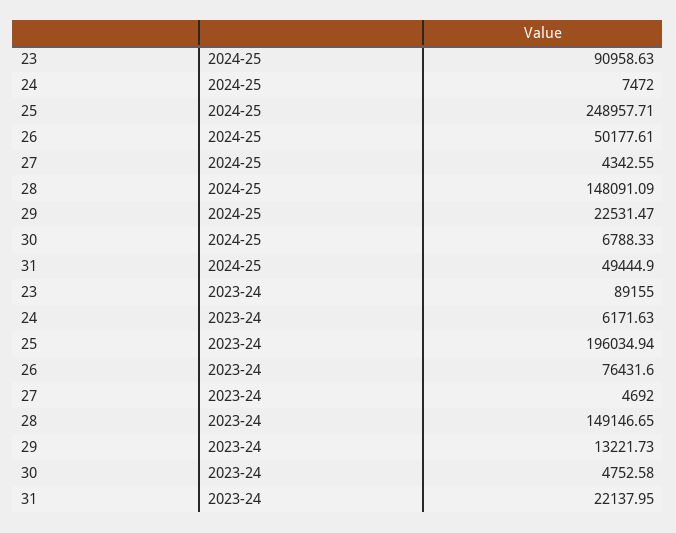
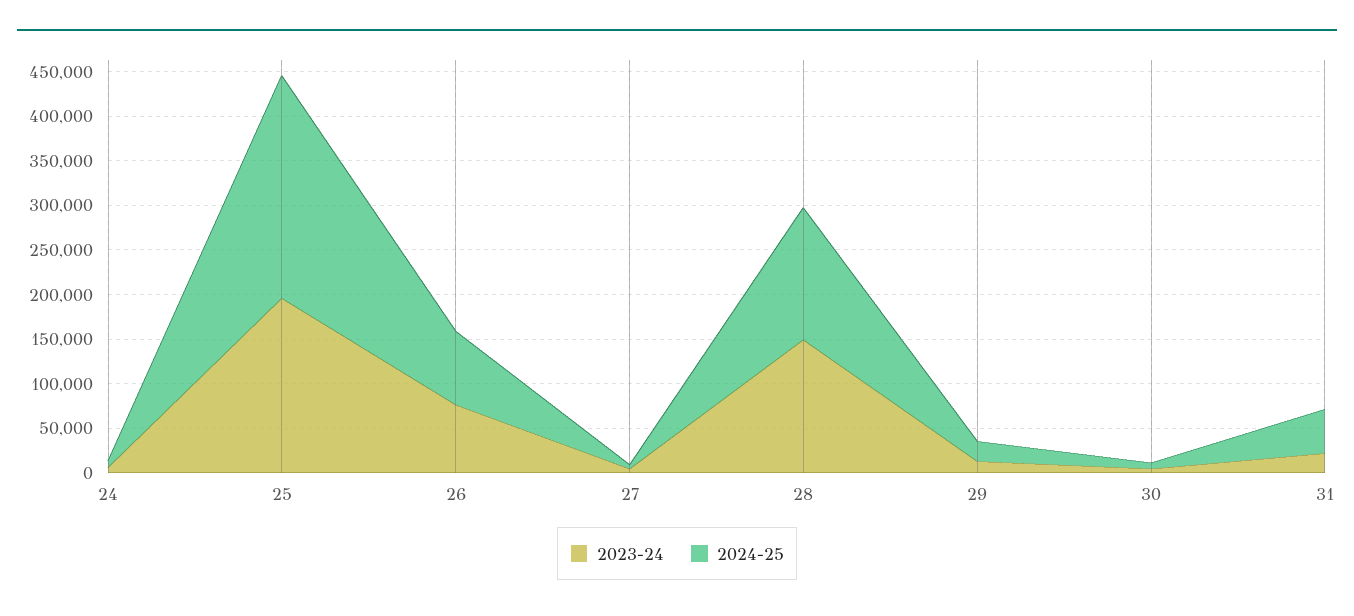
  {
    "2024-25": {
-     "23": 90958.63,
      "24": 7472,
      "25": 248957.71,
-     "26": 50177.61,
+     "26": 80000,
      "27": 4342.55,
      "28": 148091.09,
      "29": 22531.47,
      "30": 6788.33,
      "31": 49444.9
    },
    "2023-24": {
-     "23": 89155,
      "24": 6171.63,
      "25": 196034.94,
      "26": 76431.6,
      "27": 4692,
      "28": 149146.65,
      "29": 13221.73,
      "30": 4752.58,
      "31": 22137.95
    }
  }

